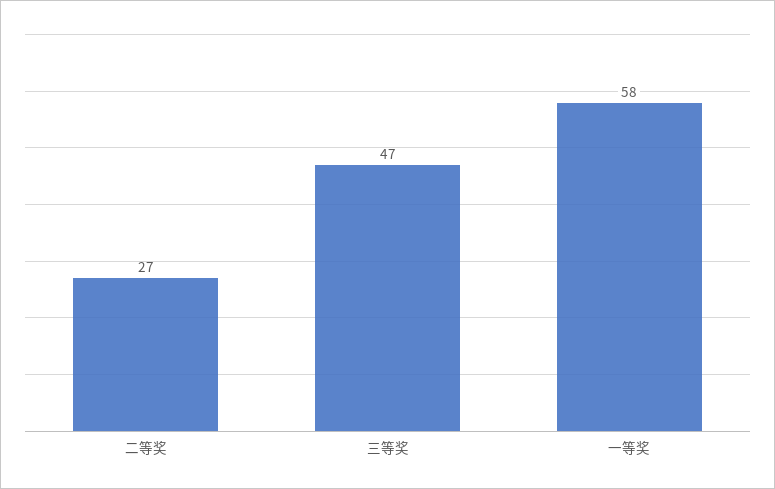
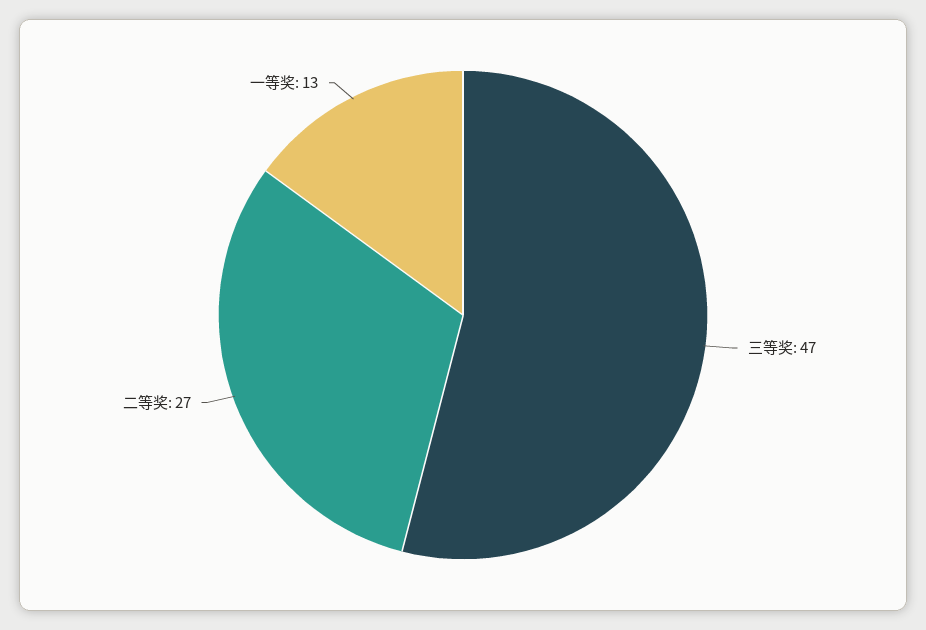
  {
    "二等奖": 27,
    "三等奖": 47,
-   "一等奖": 58
+   "一等奖": 13
  }

